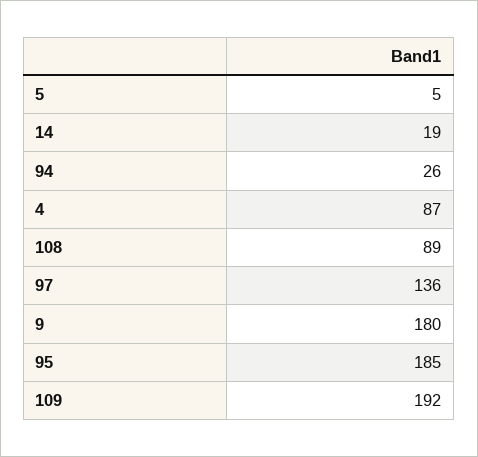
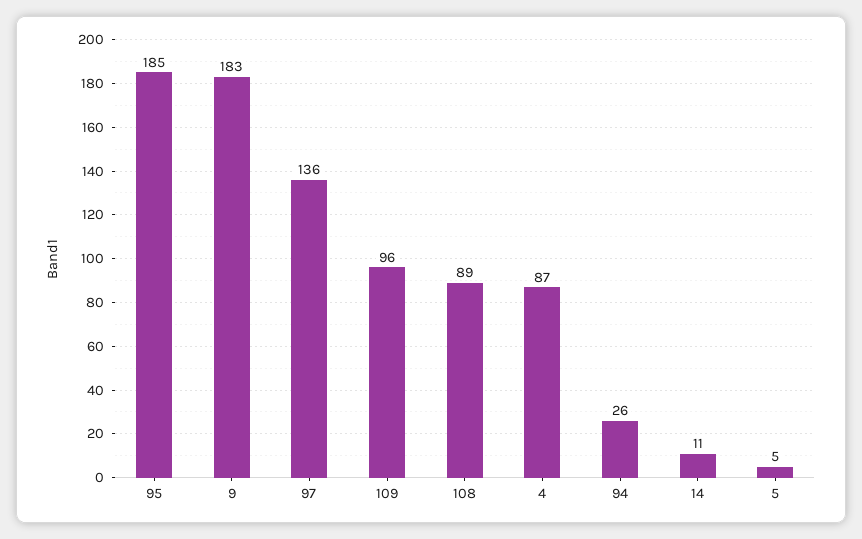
  {
    "5": 5,
-   "14": 19,
+   "14": 11,
    "94": 26,
    "4": 87,
    "108": 89,
    "97": 136,
-   "9": 180,
+   "9": 183,
    "95": 185,
-   "109": 192
+   "109": 96
  }

